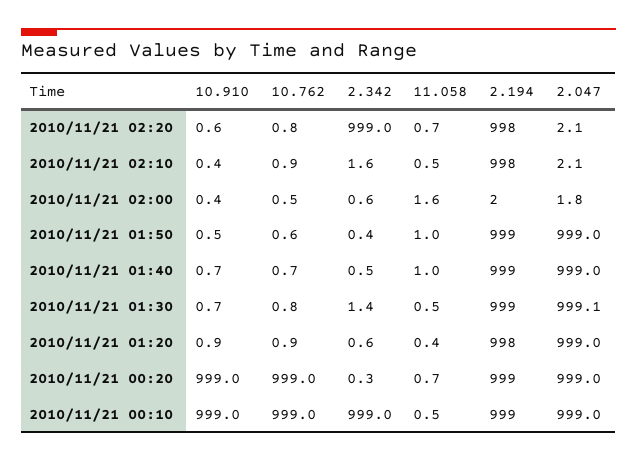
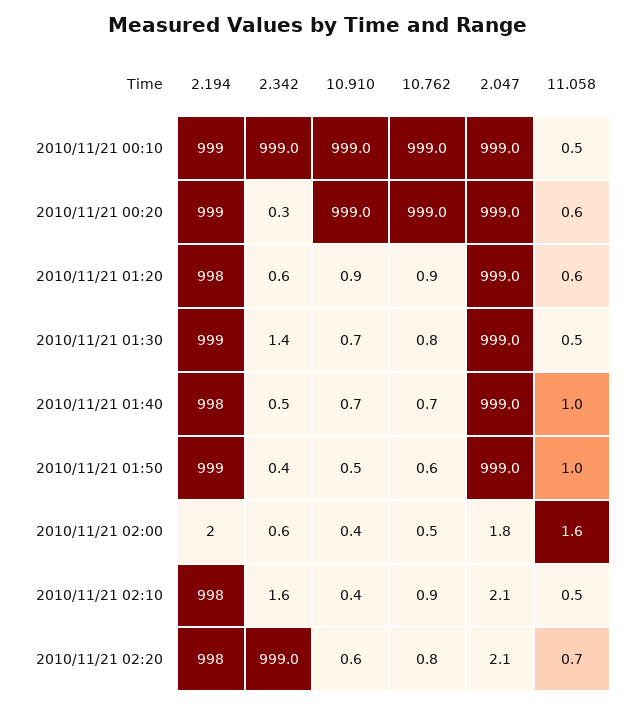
  {
    "10.910": {
      "2010/11/21 02:20": 0.6,
      "2010/11/21 02:10": 0.4,
      "2010/11/21 02:00": 0.4,
      "2010/11/21 01:50": 0.5,
      "2010/11/21 01:40": 0.7,
      "2010/11/21 01:30": 0.7,
      "2010/11/21 01:20": 0.9,
      "2010/11/21 00:20": 999,
      "2010/11/21 00:10": 999
    },
    "10.762": {
      "2010/11/21 02:20": 0.8,
      "2010/11/21 02:10": 0.9,
      "2010/11/21 02:00": 0.5,
      "2010/11/21 01:50": 0.6,
      "2010/11/21 01:40": 0.7,
      "2010/11/21 01:30": 0.8,
      "2010/11/21 01:20": 0.9,
      "2010/11/21 00:20": 999,
      "2010/11/21 00:10": 999
    },
    "2.342": {
      "2010/11/21 02:20": 999,
      "2010/11/21 02:10": 1.6,
      "2010/11/21 02:00": 0.6,
      "2010/11/21 01:50": 0.4,
      "2010/11/21 01:40": 0.5,
      "2010/11/21 01:30": 1.4,
      "2010/11/21 01:20": 0.6,
      "2010/11/21 00:20": 0.3,
      "2010/11/21 00:10": 999
    },
    "11.058": {
      "2010/11/21 02:20": 0.7,
      "2010/11/21 02:10": 0.5,
      "2010/11/21 02:00": 1.6,
      "2010/11/21 01:50": 1,
      "2010/11/21 01:40": 1,
      "2010/11/21 01:30": 0.5,
-     "2010/11/21 01:20": 0.4,
+     "2010/11/21 01:20": 0.6,
-     "2010/11/21 00:20": 0.7,
+     "2010/11/21 00:20": 0.6,
      "2010/11/21 00:10": 0.5
    },
    "2.194": {
      "2010/11/21 02:20": 998,
      "2010/11/21 02:10": 998,
      "2010/11/21 02:00": 2,
      "2010/11/21 01:50": 999,
-     "2010/11/21 01:40": 999,
+     "2010/11/21 01:40": 998,
      "2010/11/21 01:30": 999,
      "2010/11/21 01:20": 998,
      "2010/11/21 00:20": 999,
      "2010/11/21 00:10": 999
    },
    "2.047": {
      "2010/11/21 02:20": 2.1,
      "2010/11/21 02:10": 2.1,
      "2010/11/21 02:00": 1.8,
      "2010/11/21 01:50": 999,
      "2010/11/21 01:40": 999,
-     "2010/11/21 01:30": 999.1,
+     "2010/11/21 01:30": 999,
      "2010/11/21 01:20": 999,
      "2010/11/21 00:20": 999,
      "2010/11/21 00:10": 999
    }
  }

